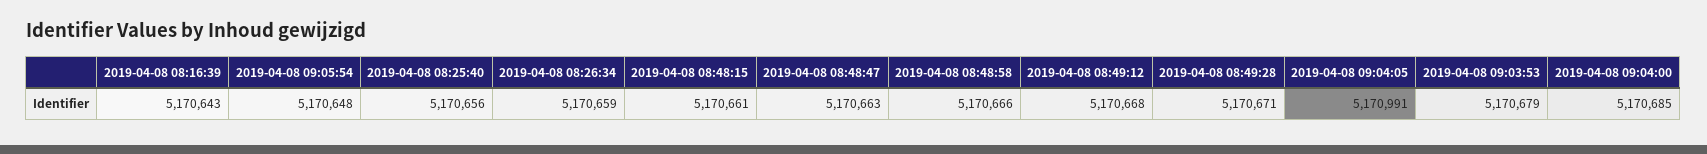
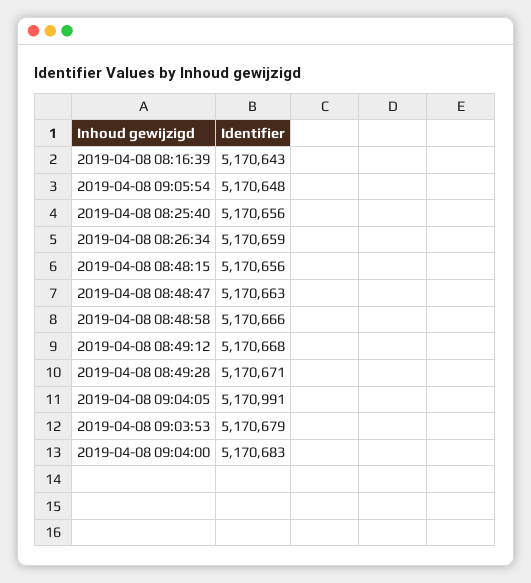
  {
    "2019-04-08 08:16:39": 5170643,
    "2019-04-08 09:05:54": 5170648,
    "2019-04-08 08:25:40": 5170656,
    "2019-04-08 08:26:34": 5170659,
-   "2019-04-08 08:48:15": 5170661,
+   "2019-04-08 08:48:15": 5170656,
    "2019-04-08 08:48:47": 5170663,
    "2019-04-08 08:48:58": 5170666,
    "2019-04-08 08:49:12": 5170668,
    "2019-04-08 08:49:28": 5170671,
    "2019-04-08 09:04:05": 5170991,
    "2019-04-08 09:03:53": 5170679,
-   "2019-04-08 09:04:00": 5170685
+   "2019-04-08 09:04:00": 5170683
  }

